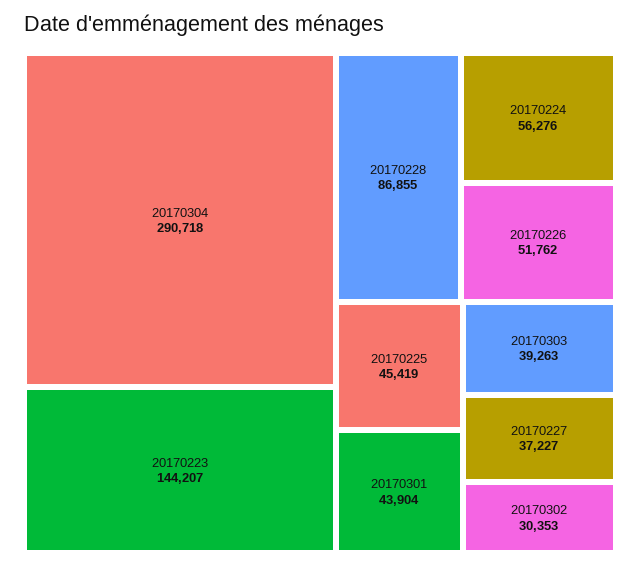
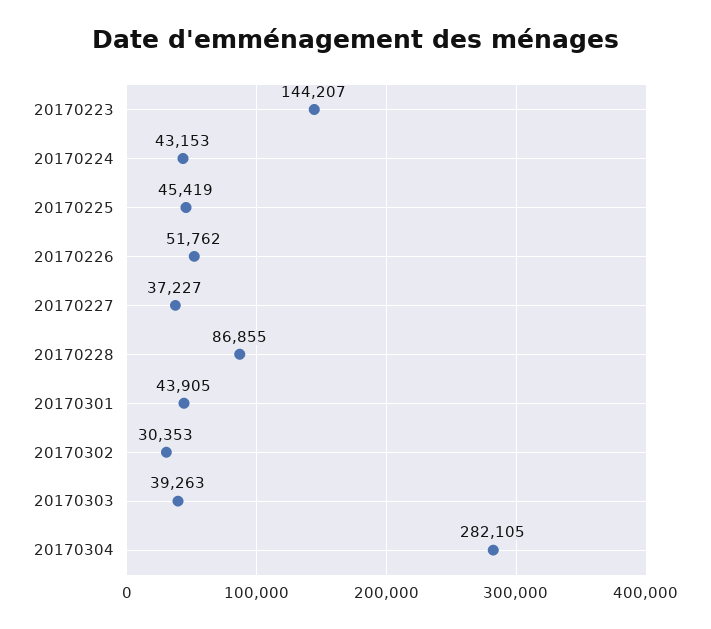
  {
-   "20170304": 290718,
+   "20170304": 282105,
    "20170223": 144207,
    "20170228": 86855,
-   "20170224": 56276,
+   "20170224": 43153,
    "20170226": 51762,
    "20170225": 45419,
-   "20170301": 43904,
+   "20170301": 43905,
    "20170303": 39263,
    "20170227": 37227,
    "20170302": 30353
  }

